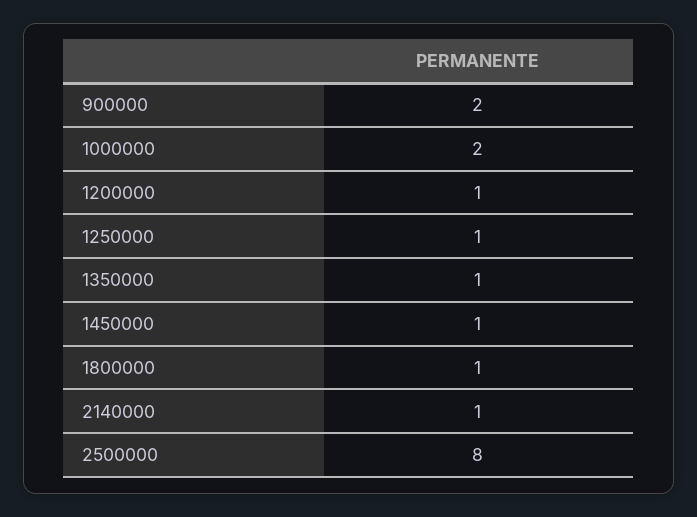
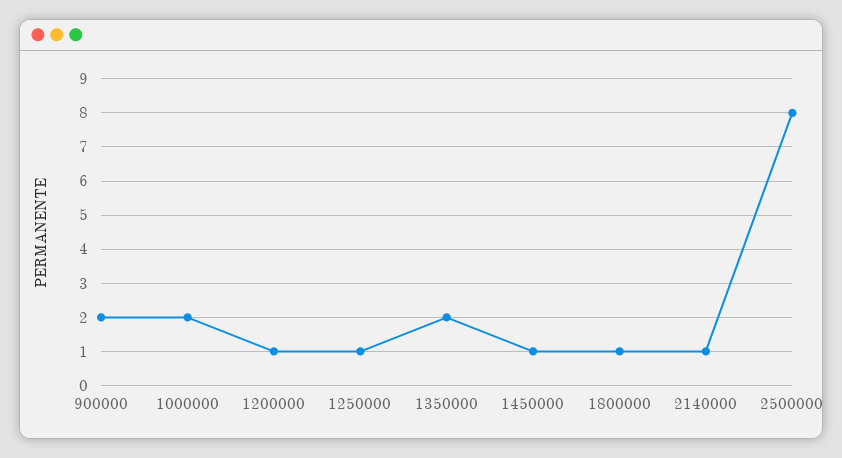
  {
    "900000": 2,
    "1000000": 2,
    "1200000": 1,
    "1250000": 1,
-   "1350000": 1,
+   "1350000": 2,
    "1450000": 1,
    "1800000": 1,
    "2140000": 1,
    "2500000": 8
  }

